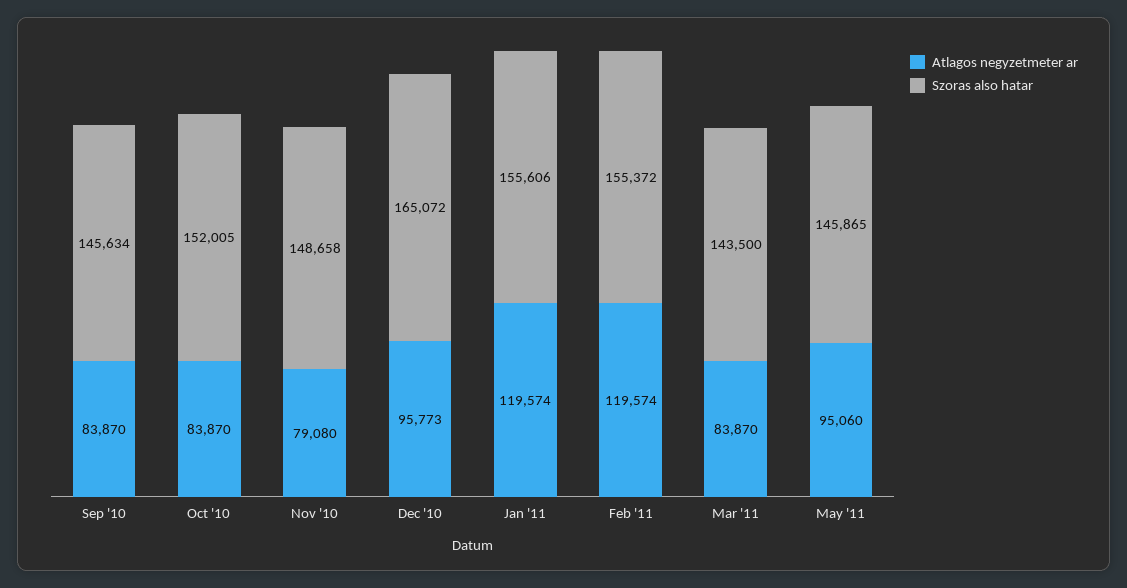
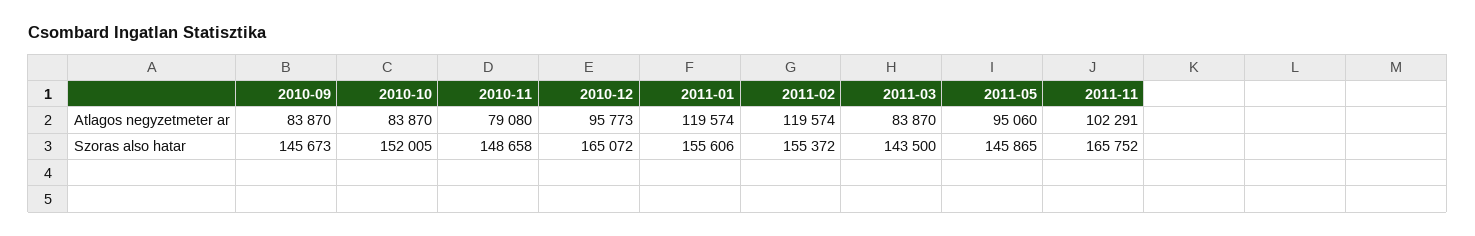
  {
    "Atlagos negyzetmeter ar": {
      "Sep '10": 83870,
      "Oct '10": 83870,
      "Nov '10": 79080,
      "Dec '10": 95773,
      "Jan '11": 119574,
      "Feb '11": 119574,
      "Mar '11": 83870,
-     "May '11": 95060
+     "May '11": 95060,
+     "2011-11": 102291
    },
    "Szoras also hatar": {
-     "Sep '10": 145634,
+     "Sep '10": 145673,
      "Oct '10": 152005,
      "Nov '10": 148658,
      "Dec '10": 165072,
      "Jan '11": 155606,
      "Feb '11": 155372,
      "Mar '11": 143500,
-     "May '11": 145865
+     "May '11": 145865,
+     "2011-11": 165752
    }
  }

